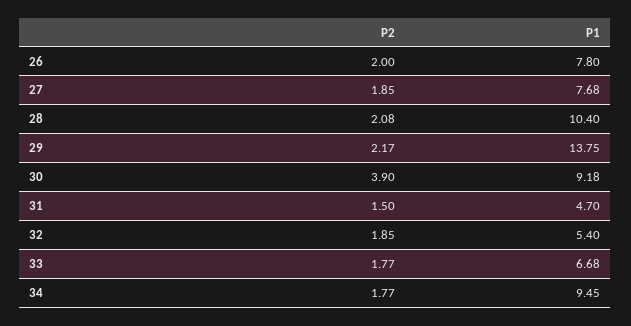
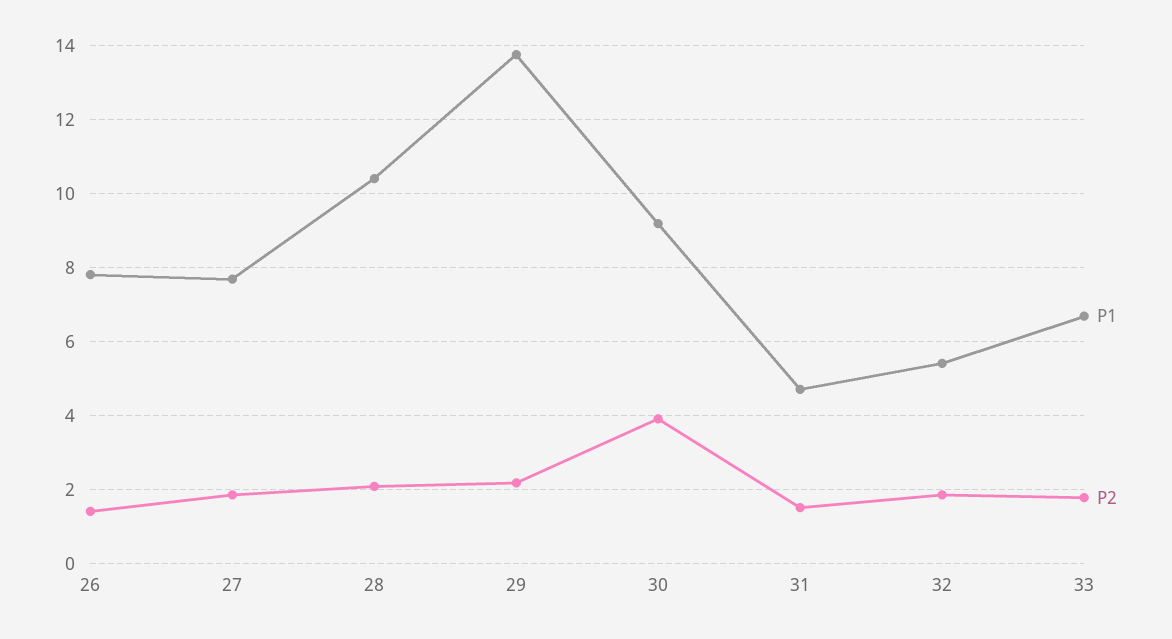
  {
    "P2": {
-     "26": 2,
+     "26": 1.4,
      "27": 1.85,
      "28": 2.08,
      "29": 2.17,
      "30": 3.9,
      "31": 1.5,
      "32": 1.85,
-     "33": 1.77,
+     "33": 1.77
-     "34": 1.77
    },
    "P1": {
      "26": 7.8,
      "27": 7.68,
      "28": 10.4,
      "29": 13.75,
      "30": 9.18,
      "31": 4.7,
      "32": 5.4,
-     "33": 6.68,
+     "33": 6.68
-     "34": 9.45
    }
  }

